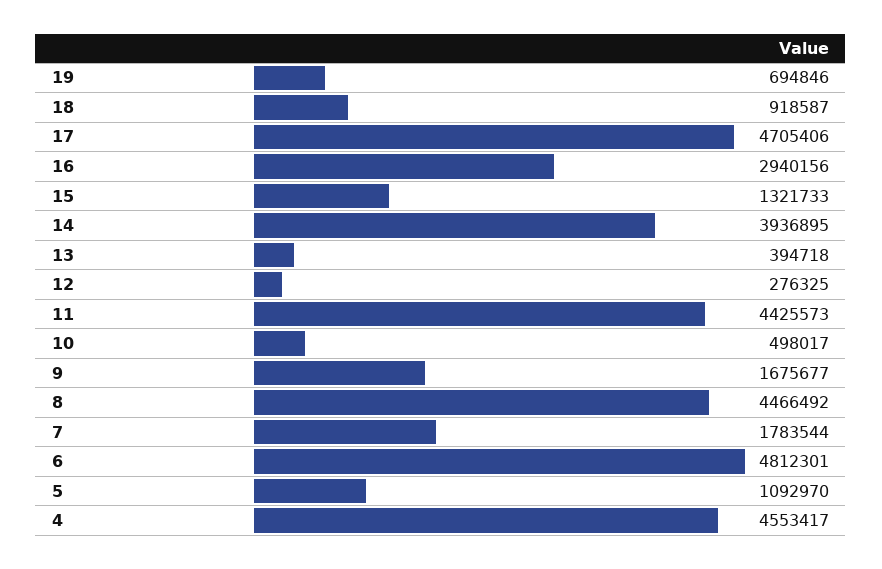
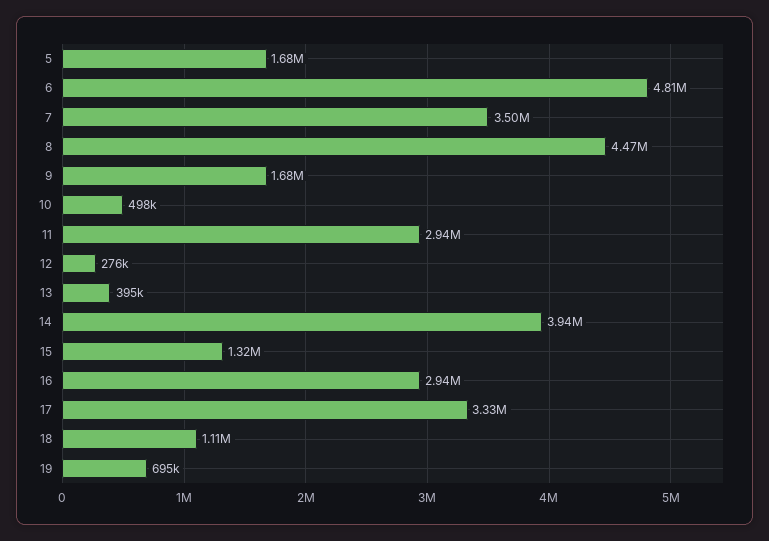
  {
    "19": 694846,
-   "18": 918587,
+   "18": 1110000,
-   "17": 4705406,
+   "17": 3330000,
    "16": 2940156,
    "15": 1321733,
    "14": 3936895,
    "13": 394718,
    "12": 276325,
-   "11": 4425573,
+   "11": 2940000,
    "10": 498017,
    "9": 1675677,
    "8": 4466492,
-   "7": 1783544,
+   "7": 3500000,
    "6": 4812301,
-   "5": 1092970,
+   "5": 1680000
-   "4": 4553417
  }

